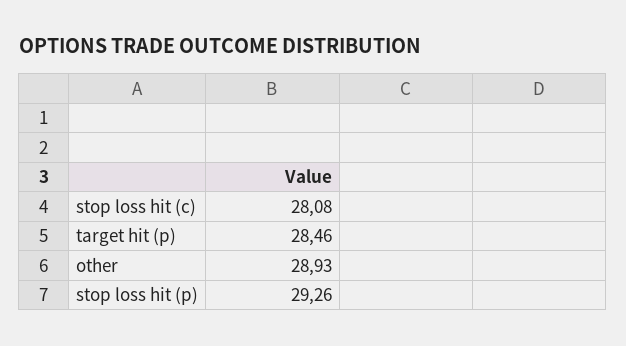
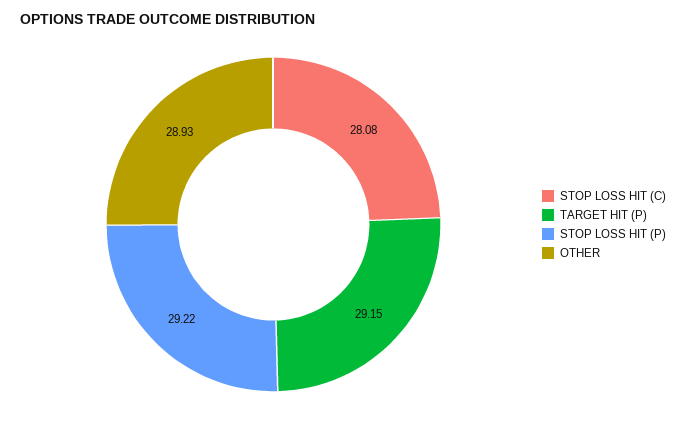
  {
    "stop loss hit (c)": 28.08,
-   "target hit (p)": 28.46,
+   "target hit (p)": 29.15,
    "other": 28.93,
-   "stop loss hit (p)": 29.26
+   "stop loss hit (p)": 29.22
  }

